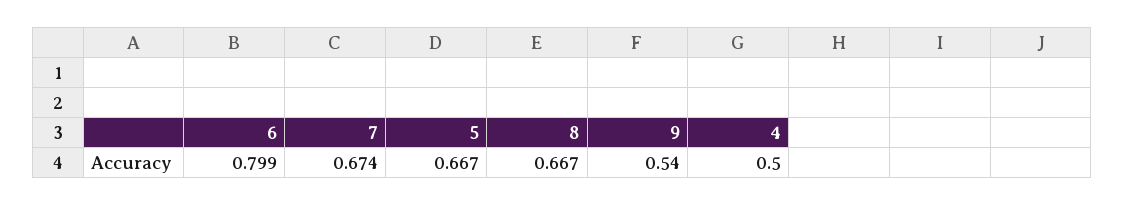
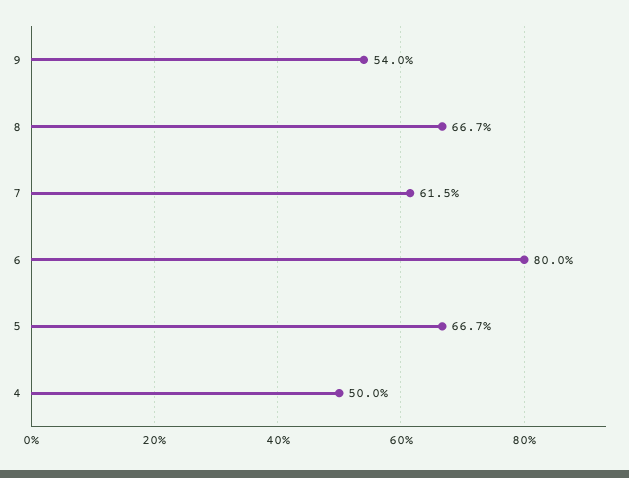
  {
-   "6": 0.799,
+   "6": 0.8,
-   "7": 0.674,
+   "7": 0.615,
    "5": 0.667,
    "8": 0.667,
    "9": 0.54,
    "4": 0.5
  }

